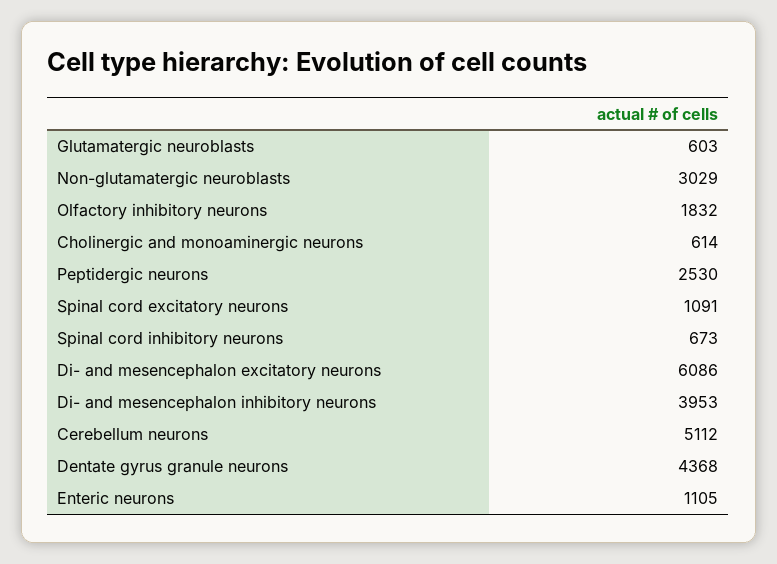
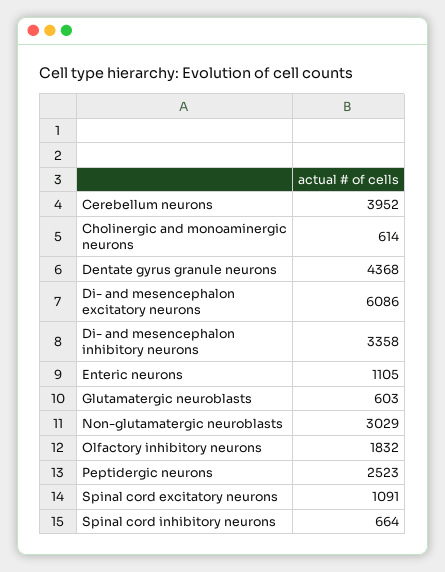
  {
    "Glutamatergic neuroblasts": 603,
    "Non-glutamatergic neuroblasts": 3029,
    "Olfactory inhibitory neurons": 1832,
    "Cholinergic and monoaminergic neurons": 614,
-   "Peptidergic neurons": 2530,
+   "Peptidergic neurons": 2523,
    "Spinal cord excitatory neurons": 1091,
-   "Spinal cord inhibitory neurons": 673,
+   "Spinal cord inhibitory neurons": 664,
    "Di- and mesencephalon excitatory neurons": 6086,
-   "Di- and mesencephalon inhibitory neurons": 3953,
+   "Di- and mesencephalon inhibitory neurons": 3358,
-   "Cerebellum neurons": 5112,
+   "Cerebellum neurons": 3952,
    "Dentate gyrus granule neurons": 4368,
    "Enteric neurons": 1105
  }

